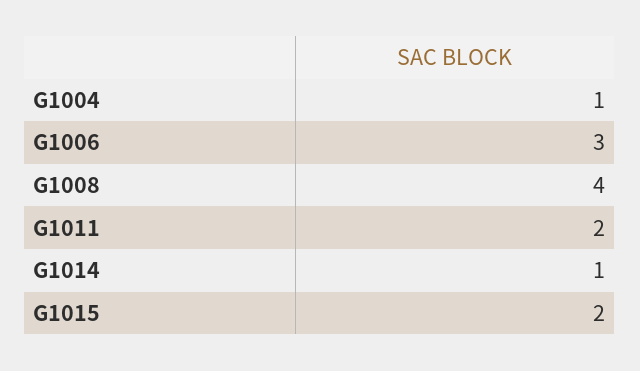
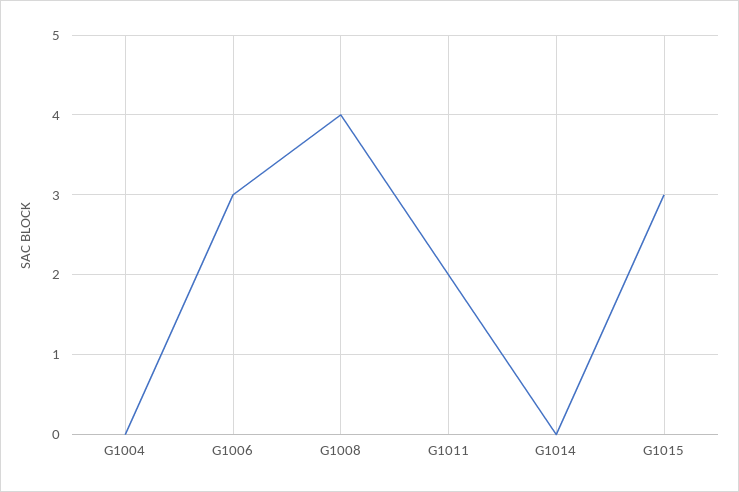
  {
-   "G1004": 1,
+   "G1004": 0,
    "G1006": 3,
    "G1008": 4,
    "G1011": 2,
-   "G1014": 1,
+   "G1014": 0,
-   "G1015": 2
+   "G1015": 3
  }

